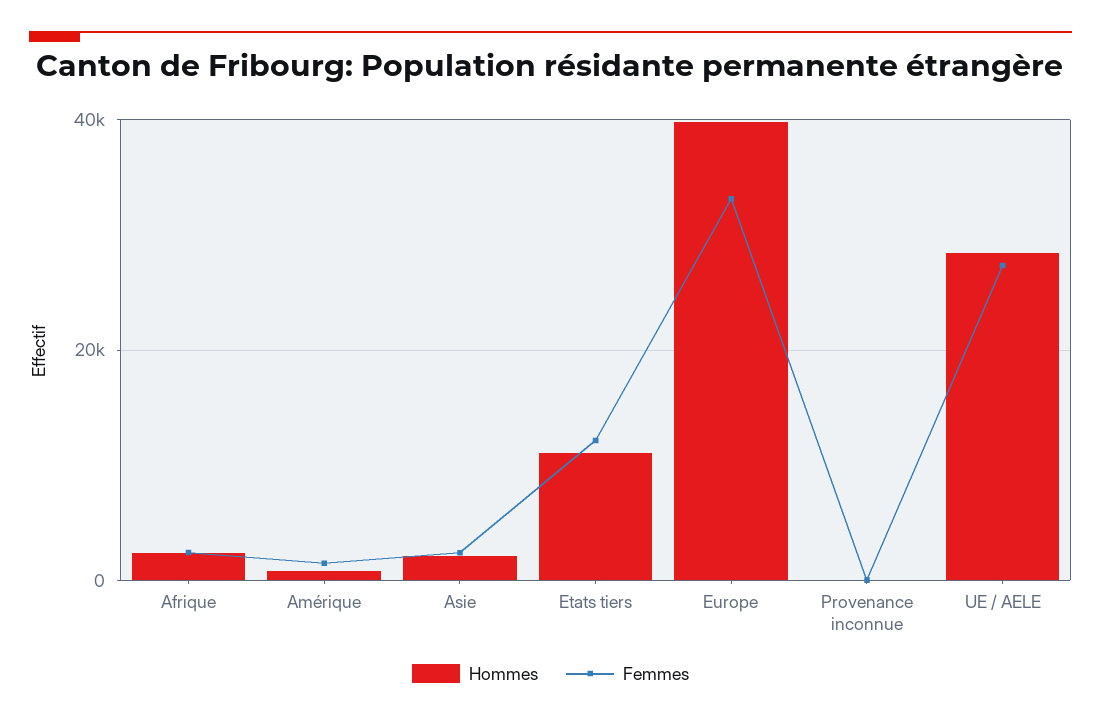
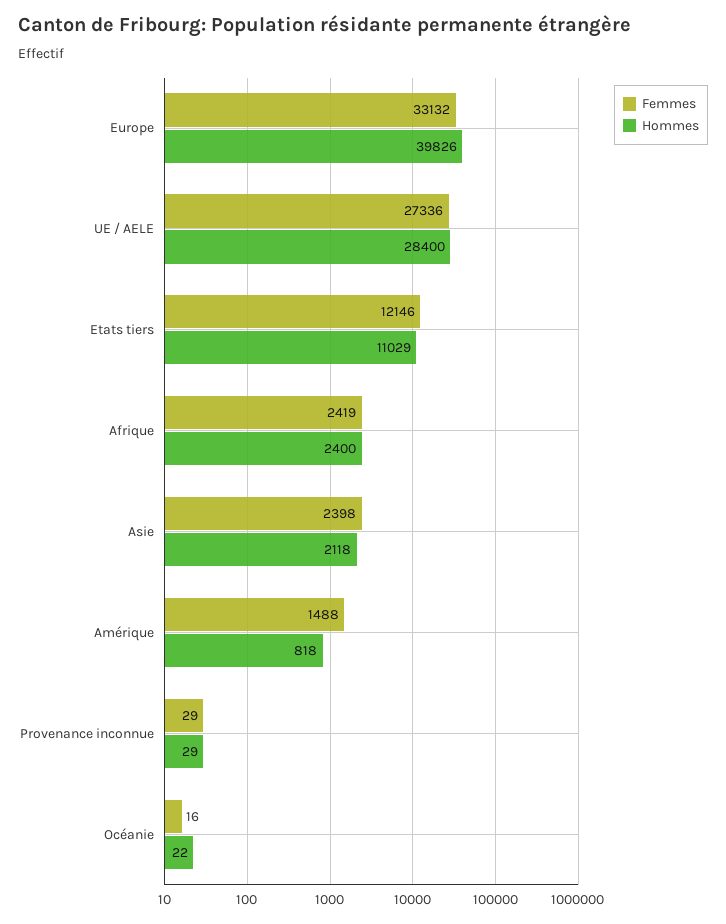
  {
    "Hommes": {
      "Afrique": 2400,
      "Amérique": 818,
      "Asie": 2118,
      "Etats tiers": 11029,
      "Europe": 39826,
      "Provenance inconnue": 29,
-     "UE / AELE": 28400
+     "UE / AELE": 28400,
+     "Océanie": 22
    },
    "Femmes": {
      "Afrique": 2419,
      "Amérique": 1488,
      "Asie": 2398,
      "Etats tiers": 12146,
      "Europe": 33132,
      "Provenance inconnue": 29,
-     "UE / AELE": 27336
+     "UE / AELE": 27336,
+     "Océanie": 16
    }
  }

